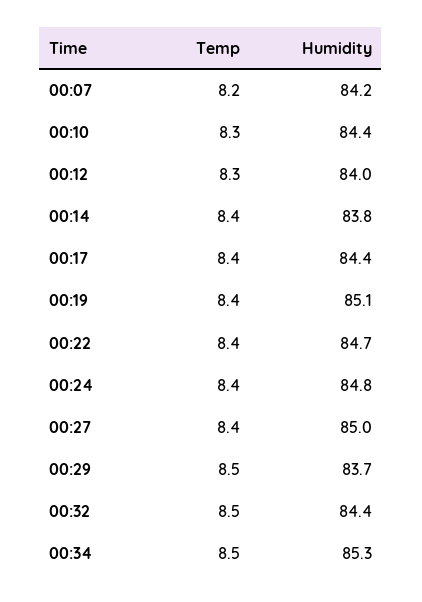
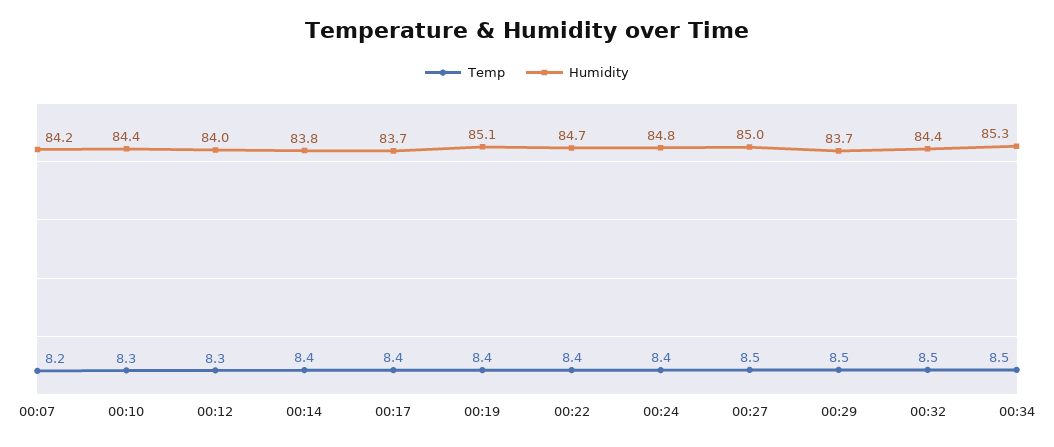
  {
    "Temp": {
      "00:07": 8.2,
      "00:10": 8.3,
      "00:12": 8.3,
      "00:14": 8.4,
      "00:17": 8.4,
      "00:19": 8.4,
      "00:22": 8.4,
      "00:24": 8.4,
-     "00:27": 8.4,
+     "00:27": 8.5,
      "00:29": 8.5,
      "00:32": 8.5,
      "00:34": 8.5
    },
    "Humidity": {
      "00:07": 84.2,
      "00:10": 84.4,
      "00:12": 84,
      "00:14": 83.8,
-     "00:17": 84.4,
+     "00:17": 83.7,
      "00:19": 85.1,
      "00:22": 84.7,
      "00:24": 84.8,
      "00:27": 85,
      "00:29": 83.7,
      "00:32": 84.4,
      "00:34": 85.3
    }
  }

